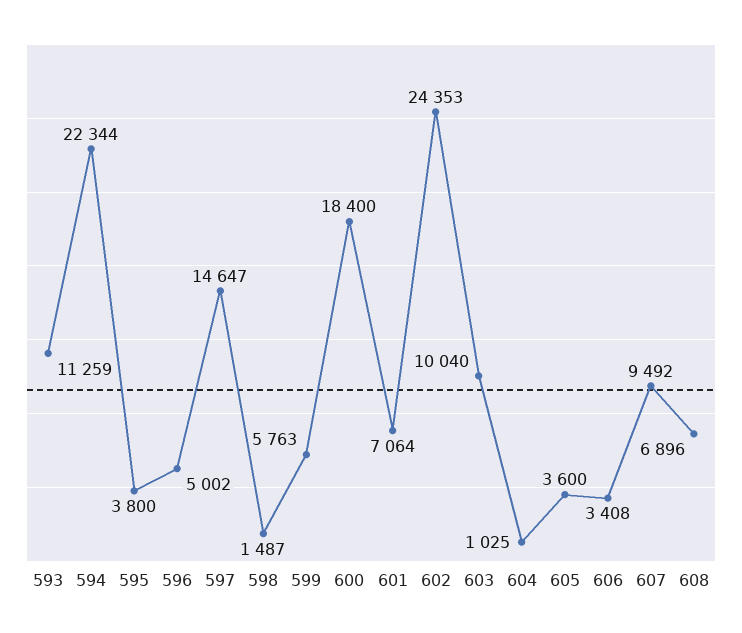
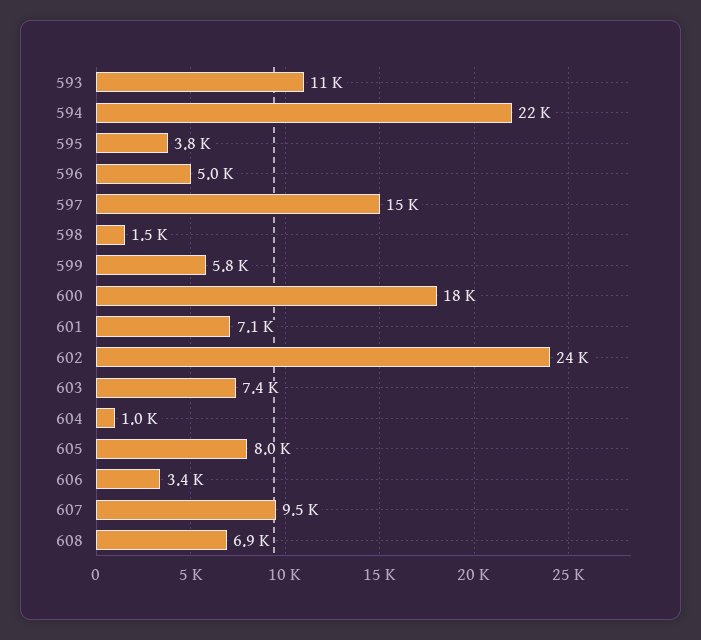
  {
    "593": 11259,
    "594": 22344,
    "595": 3800,
    "596": 5002,
    "597": 14647,
    "598": 1487,
    "599": 5763,
    "600": 18400,
    "601": 7064,
    "602": 24353,
-   "603": 10040,
+   "603": 7400,
    "604": 1025,
-   "605": 3600,
+   "605": 8000,
    "606": 3408,
    "607": 9492,
    "608": 6896
  }

